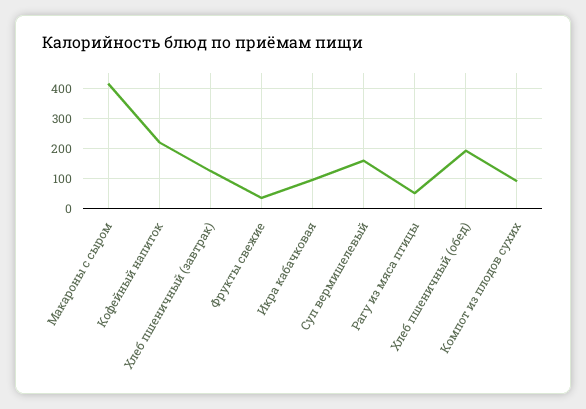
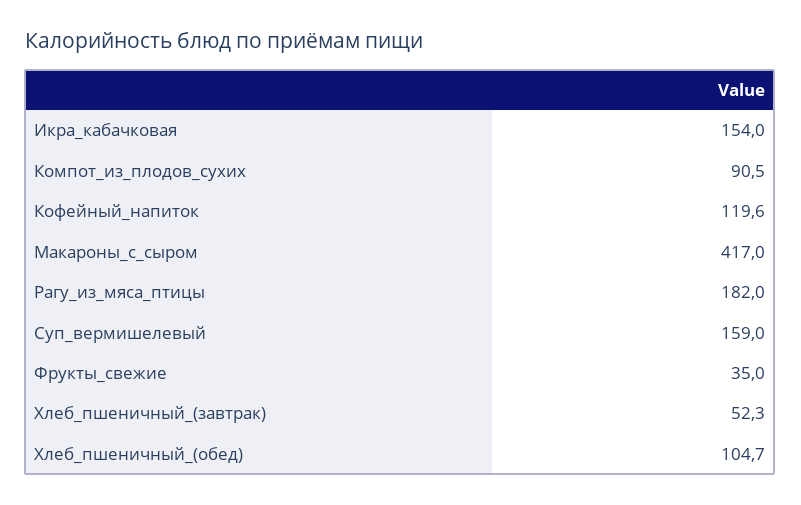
  {
    "Макароны с сыром": 417,
-   "Кофейный напиток": 225,
+   "Кофейный напиток": 119.6,
-   "Хлеб пшеничный (завтрак)": 125,
+   "Хлеб пшеничный (завтрак)": 52.3,
    "Фрукты свежие": 35,
-   "Икра кабачковая": 100,
+   "Икра кабачковая": 154,
    "Суп вермишелевый": 159,
-   "Рагу из мяса птицы": 50,
+   "Рагу из мяса птицы": 182,
-   "Хлеб пшеничный (обед)": 200,
+   "Хлеб пшеничный (обед)": 104.7,
    "Компот из плодов сухих": 90.5
  }

